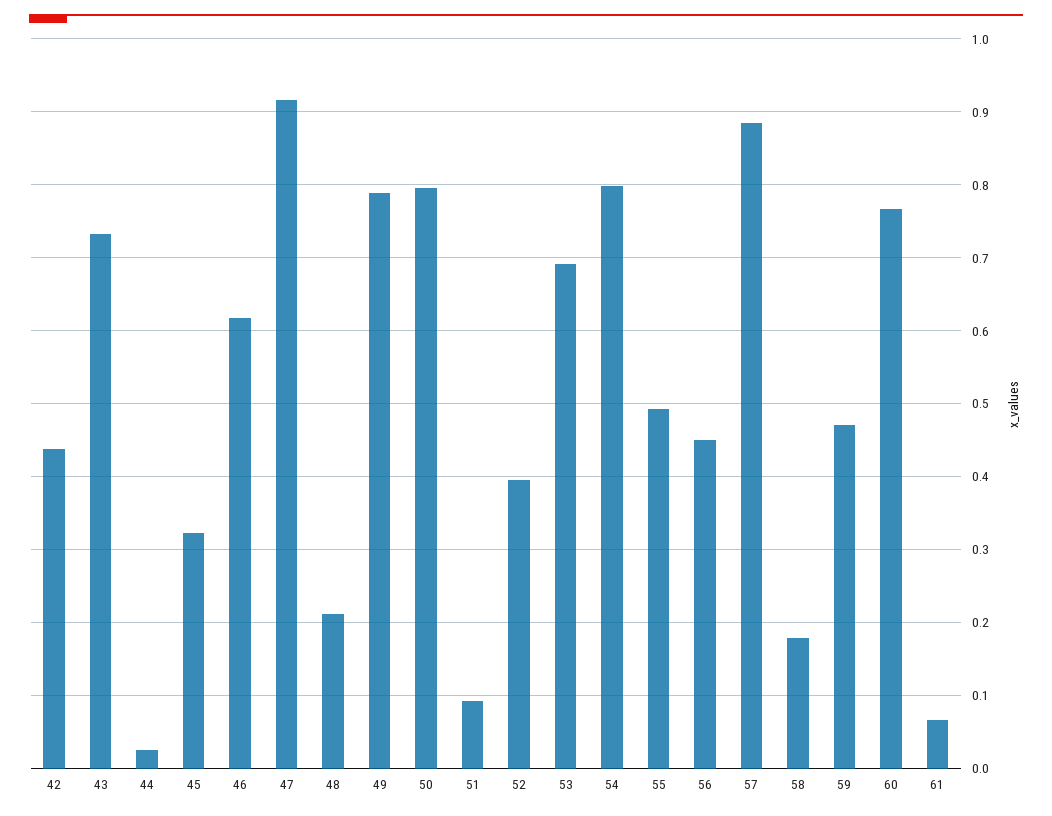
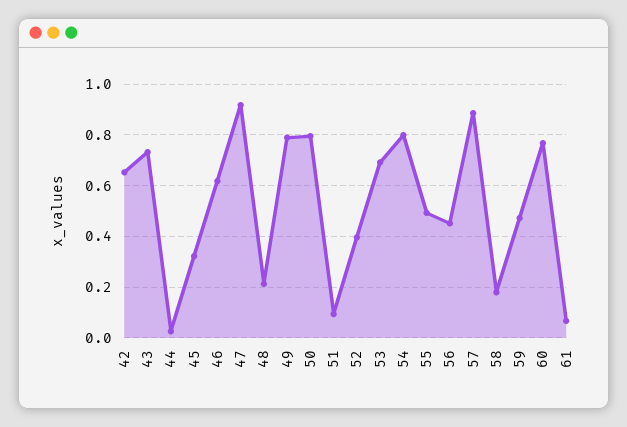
  {
-   "42": 0.44,
+   "42": 0.65,
    "43": 0.73,
    "44": 0.03,
    "45": 0.32,
    "46": 0.62,
    "47": 0.92,
    "48": 0.21,
    "49": 0.79,
    "50": 0.8,
    "51": 0.09,
    "52": 0.4,
    "53": 0.69,
    "54": 0.8,
    "55": 0.49,
    "56": 0.45,
    "57": 0.89,
    "58": 0.18,
    "59": 0.47,
    "60": 0.77,
    "61": 0.07
  }

